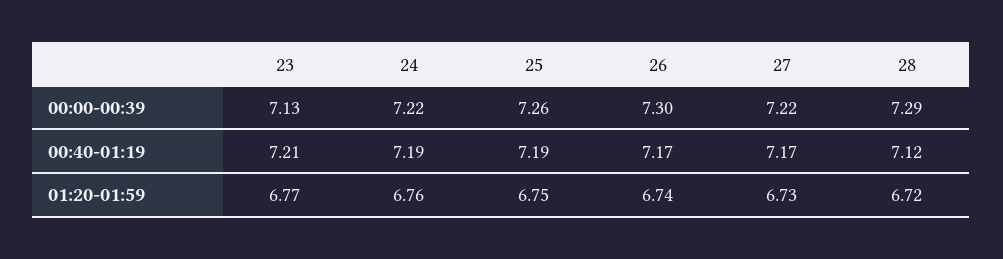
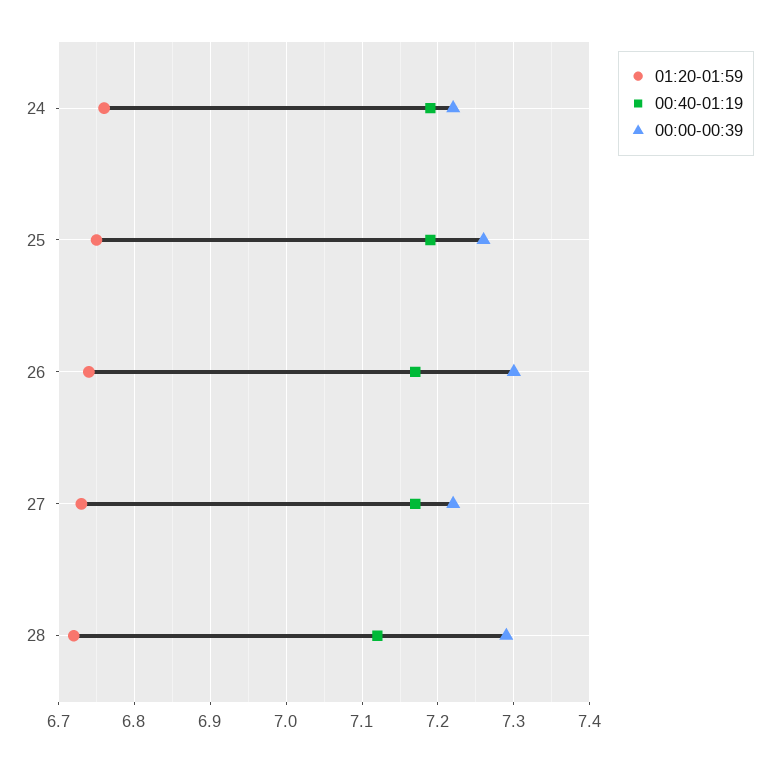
  {
    "00:00-00:39": {
-     "23": 7.13,
      "24": 7.22,
      "25": 7.26,
      "26": 7.3,
      "27": 7.22,
      "28": 7.29
    },
    "00:40-01:19": {
-     "23": 7.21,
      "24": 7.19,
      "25": 7.19,
      "26": 7.17,
      "27": 7.17,
      "28": 7.12
    },
    "01:20-01:59": {
-     "23": 6.77,
      "24": 6.76,
      "25": 6.75,
      "26": 6.74,
      "27": 6.73,
      "28": 6.72
    }
  }

